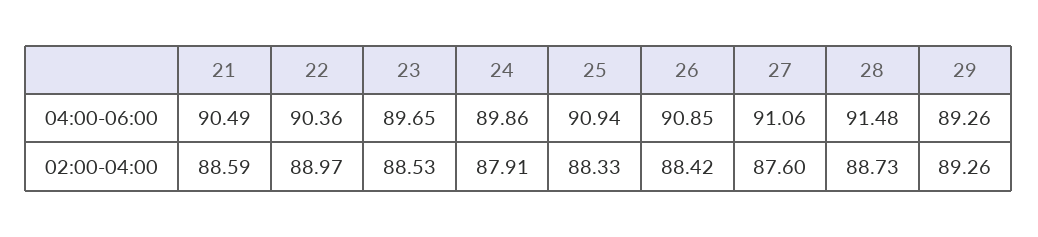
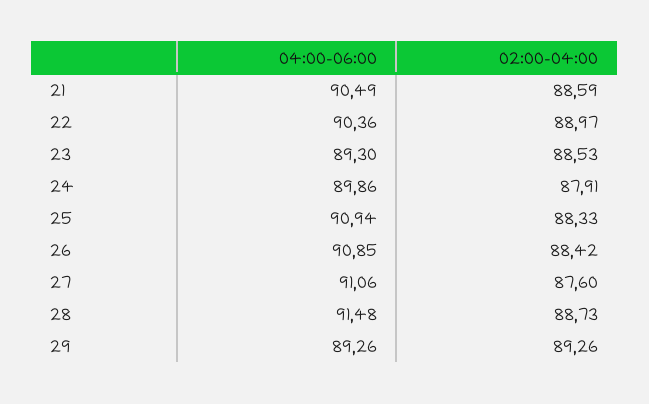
  {
    "21": {
      "04:00-06:00": 90.49,
      "02:00-04:00": 88.59
    },
    "22": {
      "04:00-06:00": 90.36,
      "02:00-04:00": 88.97
    },
    "23": {
-     "04:00-06:00": 89.65,
+     "04:00-06:00": 89.3,
      "02:00-04:00": 88.53
    },
    "24": {
      "04:00-06:00": 89.86,
      "02:00-04:00": 87.91
    },
    "25": {
      "04:00-06:00": 90.94,
      "02:00-04:00": 88.33
    },
    "26": {
      "04:00-06:00": 90.85,
      "02:00-04:00": 88.42
    },
    "27": {
      "04:00-06:00": 91.06,
      "02:00-04:00": 87.6
    },
    "28": {
      "04:00-06:00": 91.48,
      "02:00-04:00": 88.73
    },
    "29": {
      "04:00-06:00": 89.26,
      "02:00-04:00": 89.26
    }
  }

